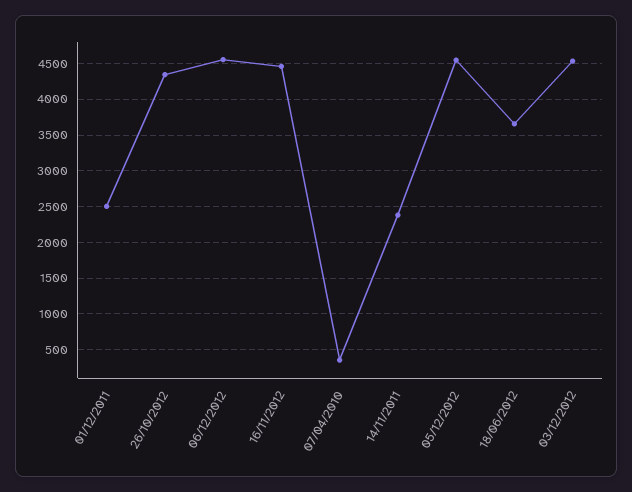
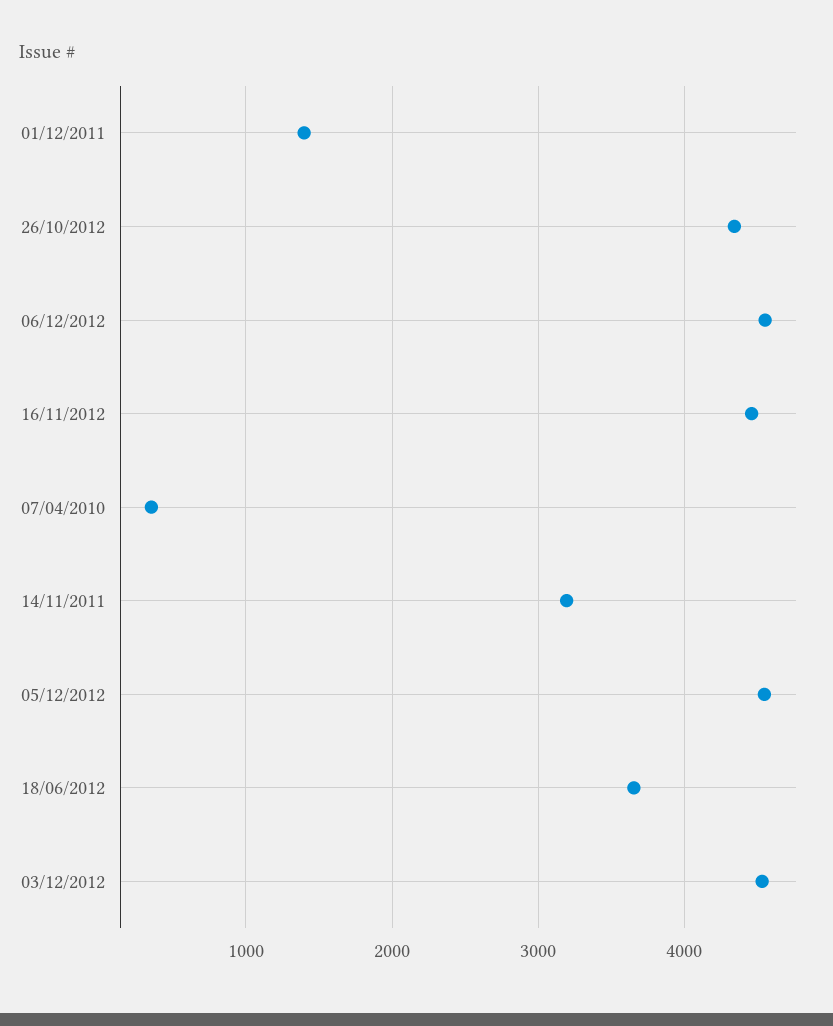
  {
-   "01/12/2011": 2500,
+   "01/12/2011": 1400,
    "26/10/2012": 4300,
    "06/12/2012": 4600,
    "16/11/2012": 4500,
    "07/04/2010": 400,
-   "14/11/2011": 2400,
+   "14/11/2011": 3200,
    "05/12/2012": 4500,
    "18/06/2012": 3700,
    "03/12/2012": 4500
  }

